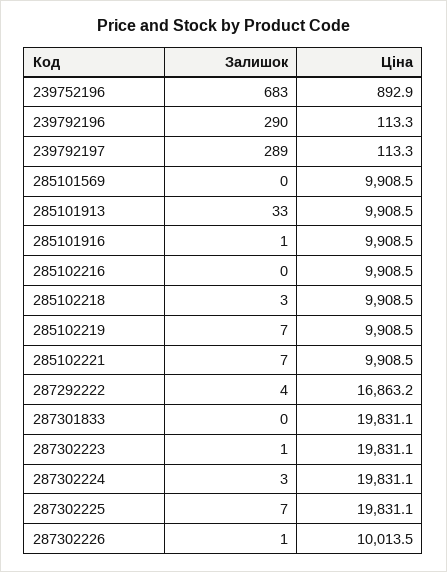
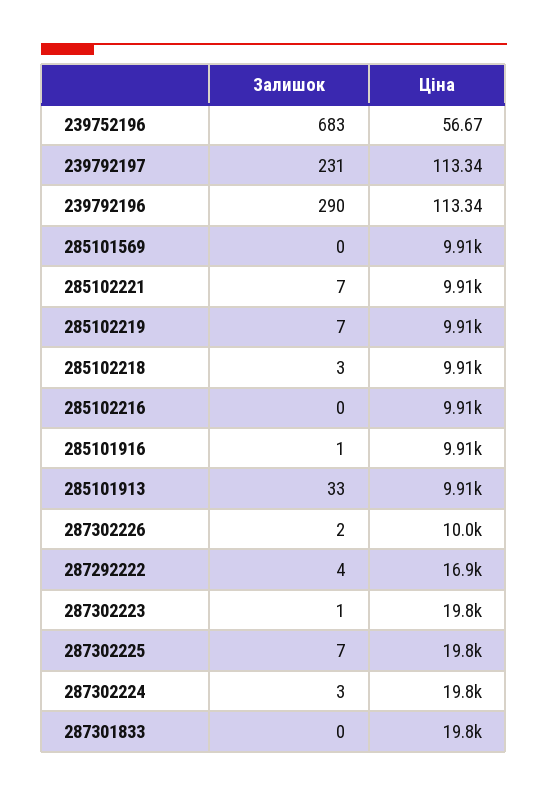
  {
    "Залишок": {
      "239752196": 683,
      "239792196": 290,
-     "239792197": 289,
+     "239792197": 231,
      "285101569": 0,
      "285101913": 33,
      "285101916": 1,
      "285102216": 0,
      "285102218": 3,
      "285102219": 7,
      "285102221": 7,
      "287292222": 4,
      "287301833": 0,
      "287302223": 1,
      "287302224": 3,
      "287302225": 7,
-     "287302226": 1
+     "287302226": 2
    },
    "Ціна": {
-     "239752196": 892.9,
+     "239752196": 56.67,
      "239792196": 113.34,
      "239792197": 113.34,
      "285101569": 9908.5,
      "285101913": 9908.5,
      "285101916": 9908.5,
      "285102216": 9908.5,
      "285102218": 9908.5,
      "285102219": 9908.5,
      "285102221": 9908.5,
      "287292222": 16863.2,
      "287301833": 19831.1,
      "287302223": 19831.1,
      "287302224": 19831.1,
      "287302225": 19831.1,
      "287302226": 10013.5
    }
  }

